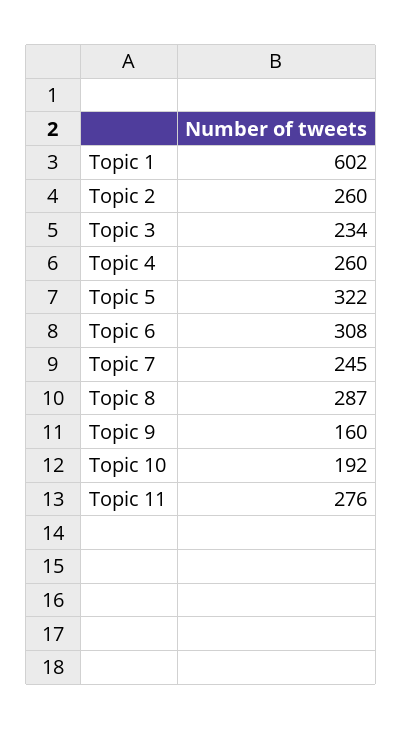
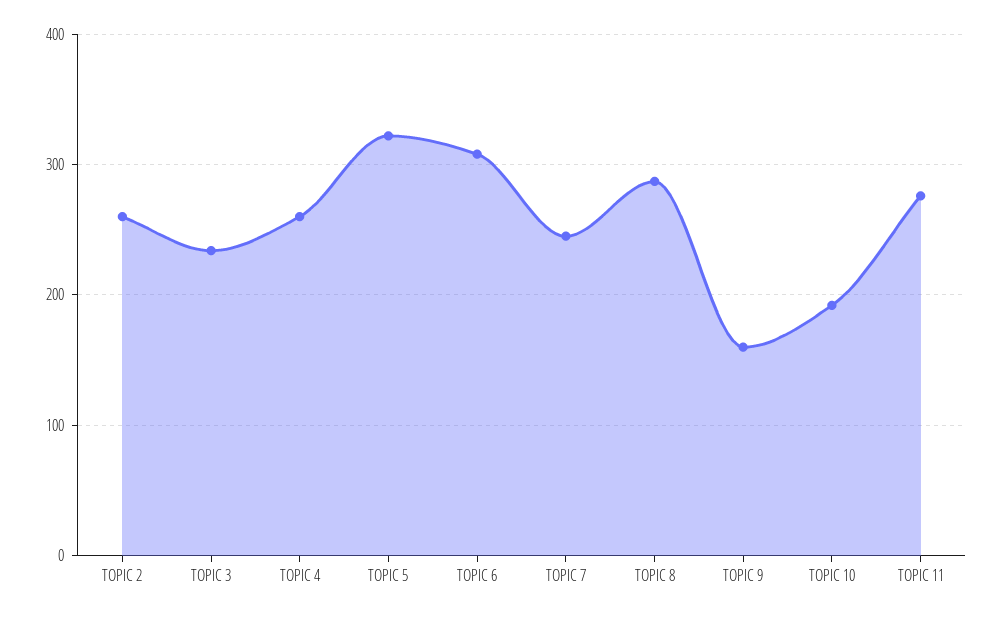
  {
-   "Topic 1": 602,
    "Topic 2": 260,
    "Topic 3": 234,
    "Topic 4": 260,
    "Topic 5": 322,
    "Topic 6": 308,
    "Topic 7": 245,
    "Topic 8": 287,
    "Topic 9": 160,
    "Topic 10": 192,
    "Topic 11": 276
  }

